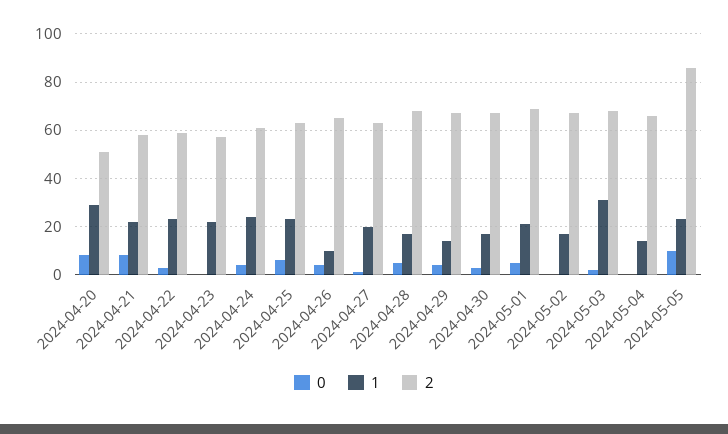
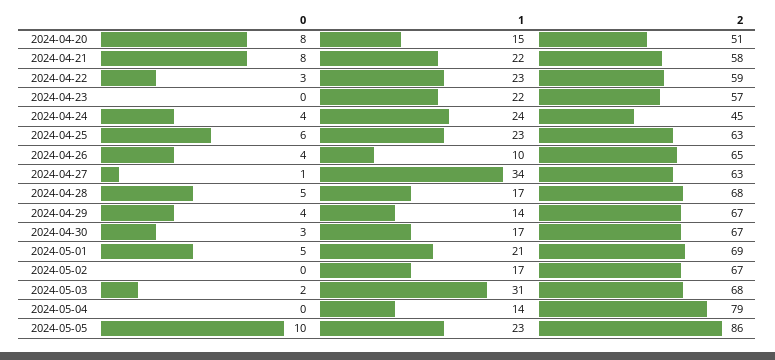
  {
    "0": {
      "2024-04-20": 8,
      "2024-04-21": 8,
      "2024-04-22": 3,
      "2024-04-23": 0,
      "2024-04-24": 4,
      "2024-04-25": 6,
      "2024-04-26": 4,
      "2024-04-27": 1,
      "2024-04-28": 5,
      "2024-04-29": 4,
      "2024-04-30": 3,
      "2024-05-01": 5,
      "2024-05-02": 0,
      "2024-05-03": 2,
      "2024-05-04": 0,
      "2024-05-05": 10
    },
    "1": {
-     "2024-04-20": 30,
+     "2024-04-20": 15,
      "2024-04-21": 22,
      "2024-04-22": 23,
      "2024-04-23": 22,
      "2024-04-24": 24,
      "2024-04-25": 23,
      "2024-04-26": 10,
-     "2024-04-27": 20,
+     "2024-04-27": 34,
      "2024-04-28": 17,
      "2024-04-29": 14,
      "2024-04-30": 17,
      "2024-05-01": 21,
      "2024-05-02": 17,
      "2024-05-03": 31,
      "2024-05-04": 14,
      "2024-05-05": 23
    },
    "2": {
      "2024-04-20": 51,
      "2024-04-21": 58,
      "2024-04-22": 59,
      "2024-04-23": 57,
-     "2024-04-24": 60,
+     "2024-04-24": 45,
      "2024-04-25": 63,
      "2024-04-26": 65,
      "2024-04-27": 63,
      "2024-04-28": 68,
      "2024-04-29": 67,
      "2024-04-30": 67,
      "2024-05-01": 69,
      "2024-05-02": 67,
      "2024-05-03": 68,
-     "2024-05-04": 65,
+     "2024-05-04": 79,
      "2024-05-05": 86
    }
  }

